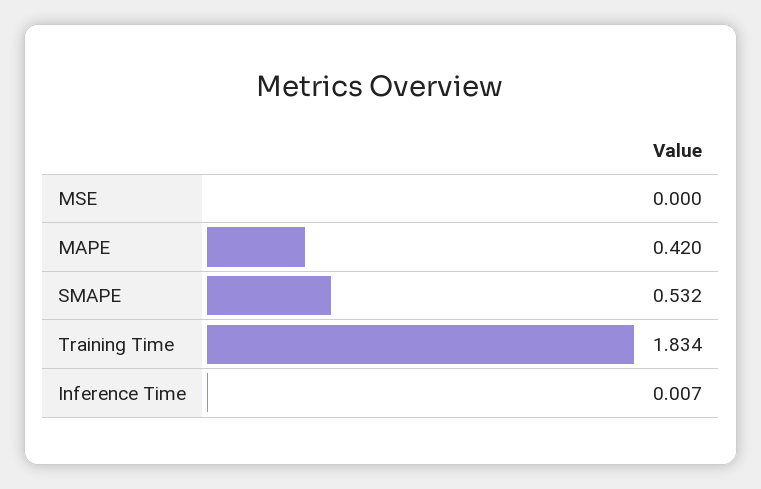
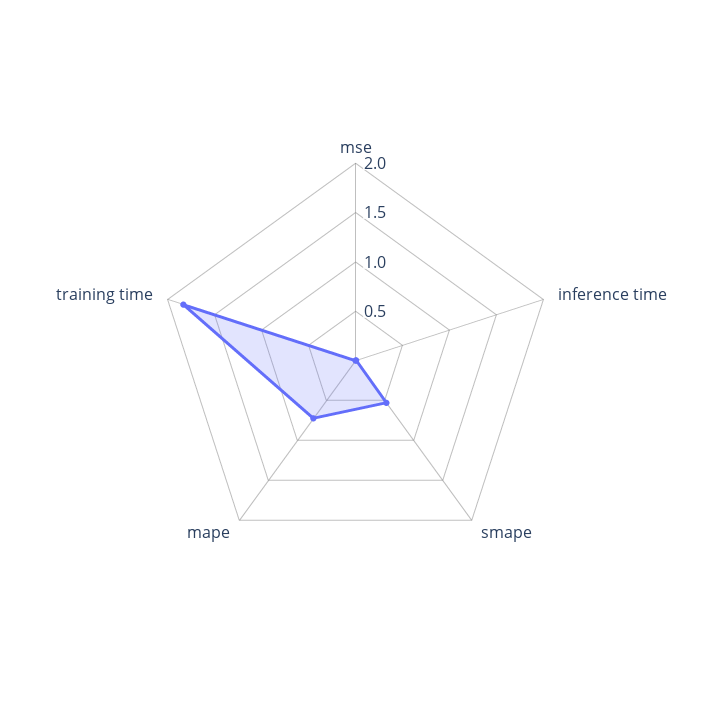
  {
    "MSE": 0,
-   "MAPE": 0.42,
+   "MAPE": 0.7,
    "SMAPE": 0.532,
    "Training Time": 1.834,
    "Inference Time": 0.007
  }

